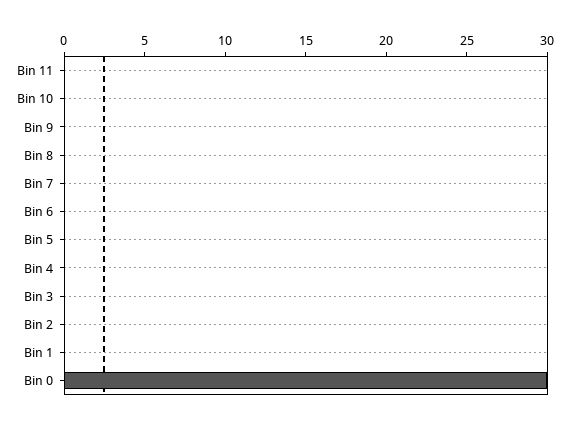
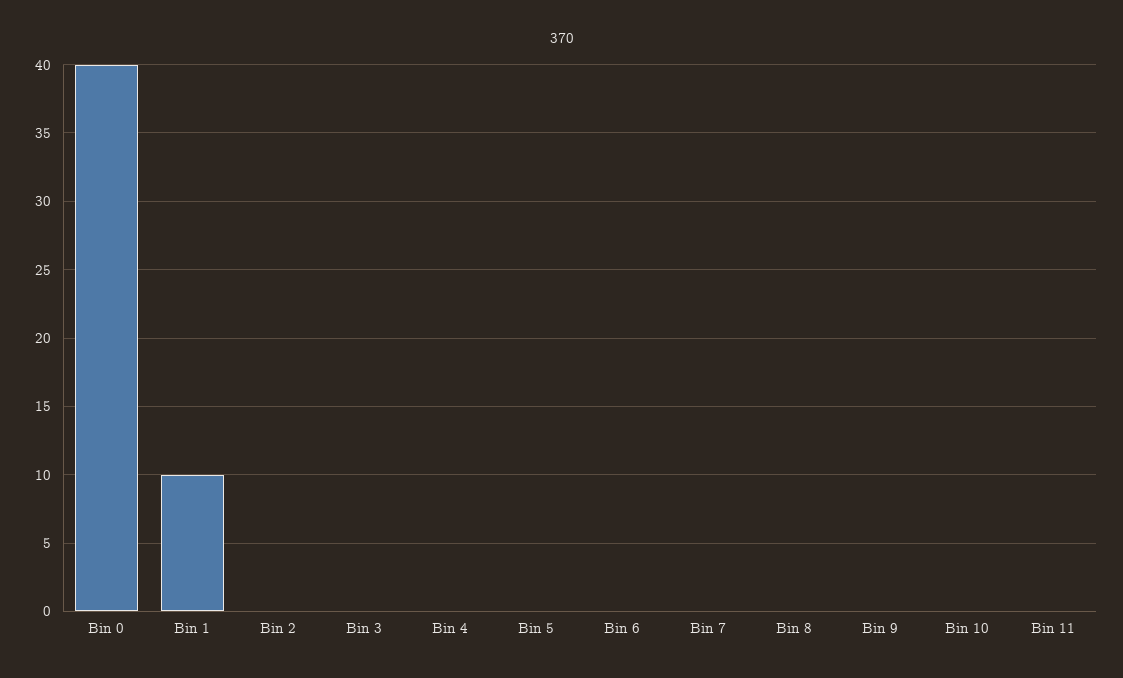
  {
    "Bin 11": 0,
    "Bin 10": 0,
    "Bin 9": 0,
    "Bin 8": 0,
    "Bin 7": 0,
    "Bin 6": 0,
    "Bin 5": 0,
    "Bin 4": 0,
    "Bin 3": 0,
    "Bin 2": 0,
-   "Bin 1": 0,
+   "Bin 1": 10,
-   "Bin 0": 30
+   "Bin 0": 40
  }

